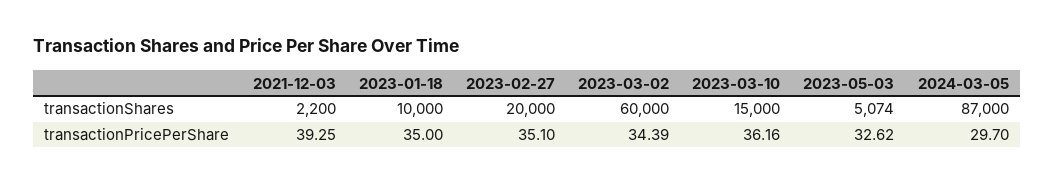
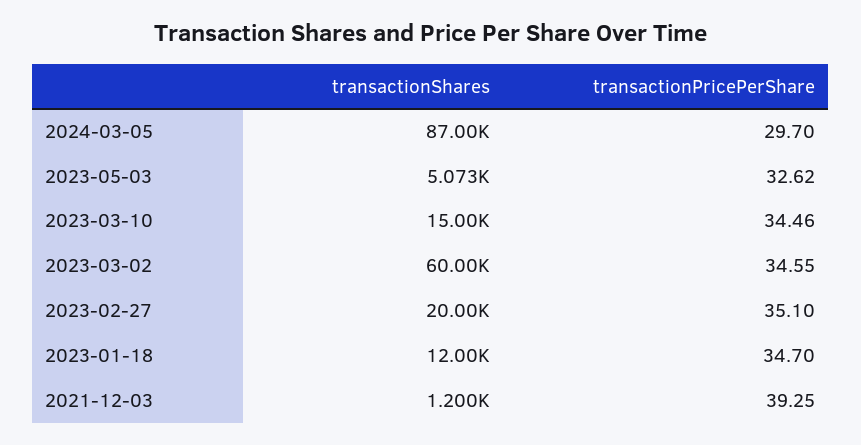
  {
    "2021-12-03": {
-     "transactionShares": 2200,
+     "transactionShares": 1200,
      "transactionPricePerShare": 39.25
    },
    "2023-01-18": {
-     "transactionShares": 10000,
+     "transactionShares": 12000,
-     "transactionPricePerShare": 35
+     "transactionPricePerShare": 34.7
    },
    "2023-02-27": {
      "transactionShares": 20000,
      "transactionPricePerShare": 35.1
    },
    "2023-03-02": {
      "transactionShares": 60000,
-     "transactionPricePerShare": 34.39
+     "transactionPricePerShare": 34.55
    },
    "2023-03-10": {
      "transactionShares": 15000,
-     "transactionPricePerShare": 36.16
+     "transactionPricePerShare": 34.46
    },
    "2023-05-03": {
-     "transactionShares": 5074,
+     "transactionShares": 5073,
      "transactionPricePerShare": 32.62
    },
    "2024-03-05": {
      "transactionShares": 87000,
      "transactionPricePerShare": 29.7
    }
  }

